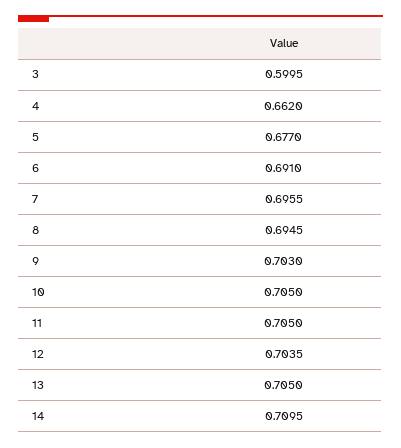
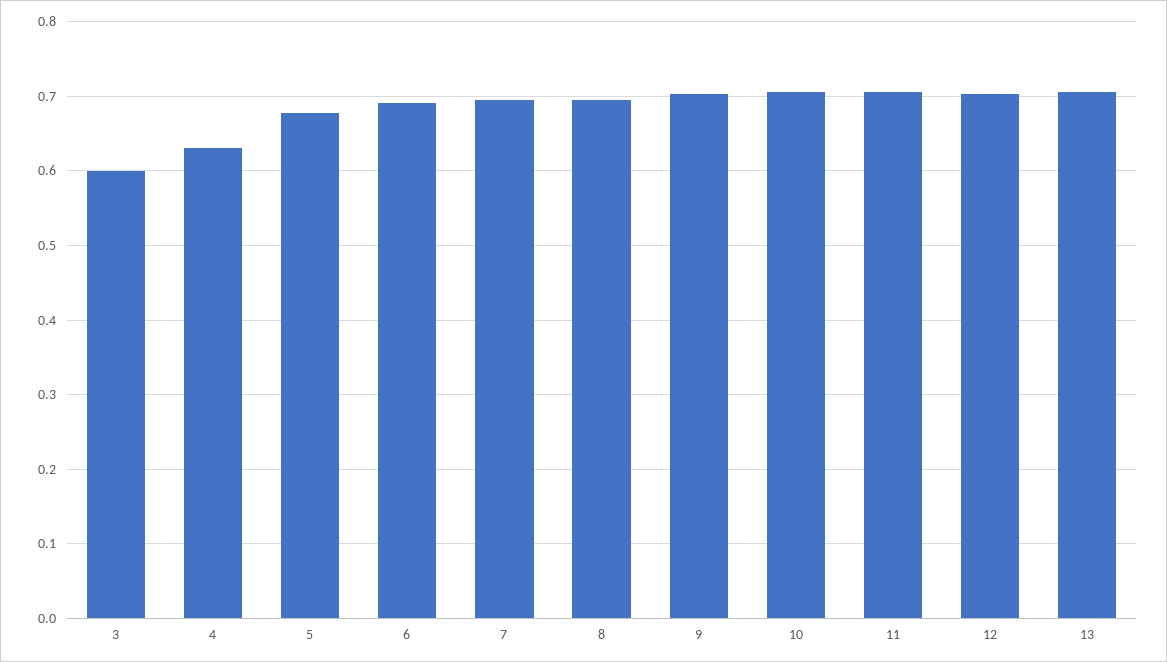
  {
    "3": 0.5995,
-   "4": 0.662,
+   "4": 0.63,
    "5": 0.677,
    "6": 0.691,
    "7": 0.6955,
    "8": 0.6945,
    "9": 0.703,
    "10": 0.705,
    "11": 0.705,
    "12": 0.7035,
-   "13": 0.705,
+   "13": 0.705
-   "14": 0.7095
  }

